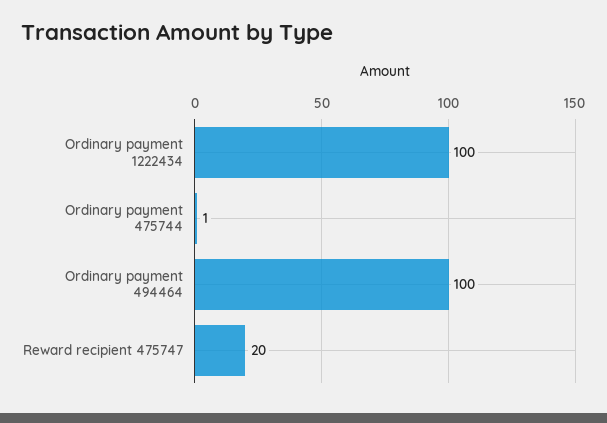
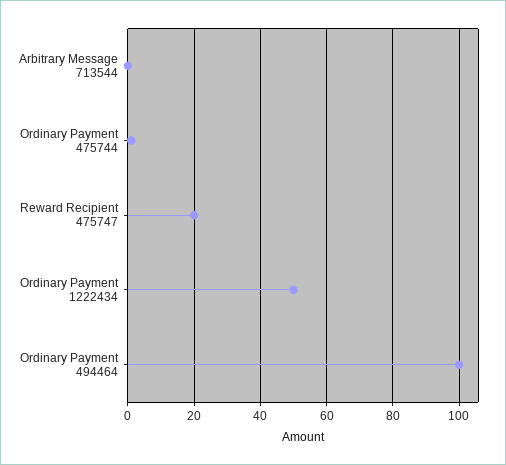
  {
-   "Ordinary payment 1222434": 100,
+   "Ordinary payment 1222434": 50,
    "Ordinary payment 475744": 1,
    "Ordinary payment 494464": 100,
-   "Reward recipient 475747": 20
+   "Reward recipient 475747": 20,
+   "Arbitrary Message 713544": 0
  }

